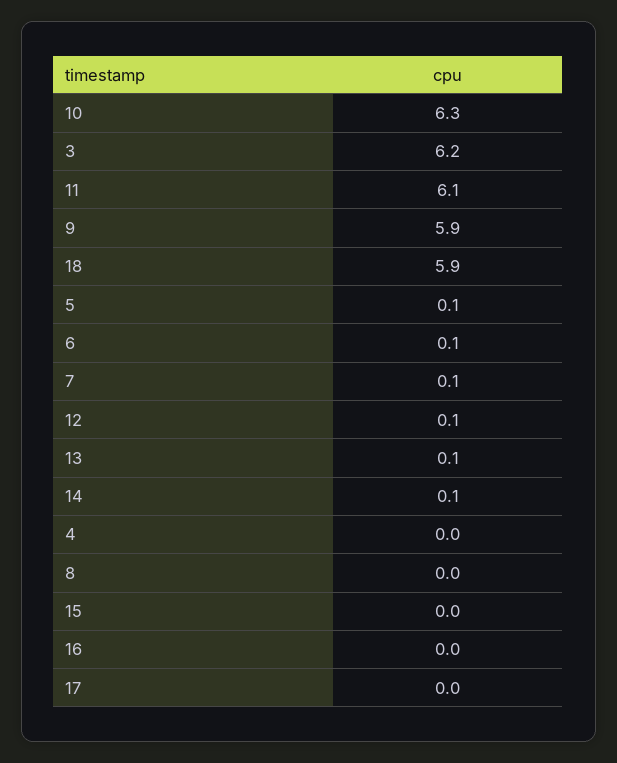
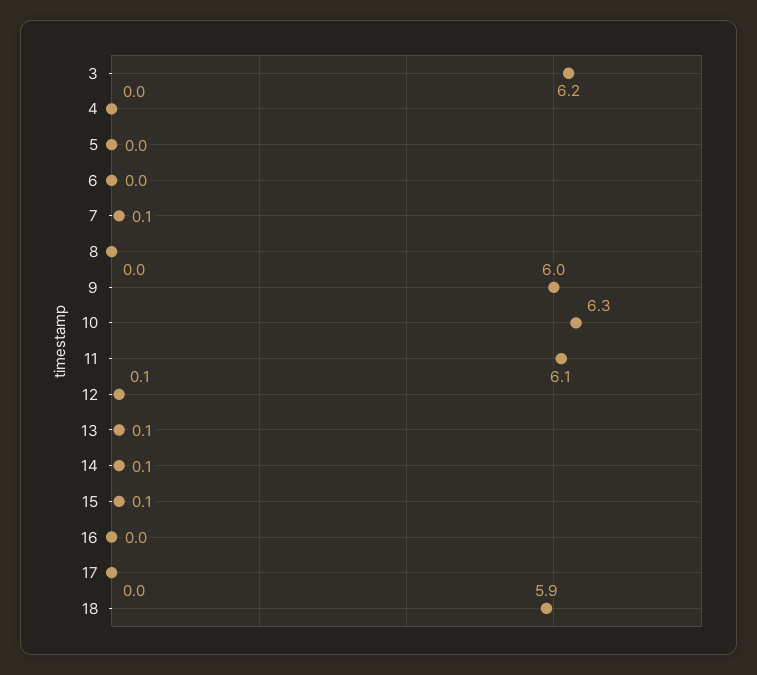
  {
    "10": 6.3,
    "3": 6.2,
    "11": 6.1,
-   "9": 5.9,
+   "9": 6,
    "18": 5.9,
-   "5": 0.1,
+   "5": 0,
-   "6": 0.1,
+   "6": 0,
    "7": 0.1,
    "12": 0.1,
    "13": 0.1,
    "14": 0.1,
    "4": 0,
    "8": 0,
-   "15": 0,
+   "15": 0.1,
    "16": 0,
    "17": 0
  }

